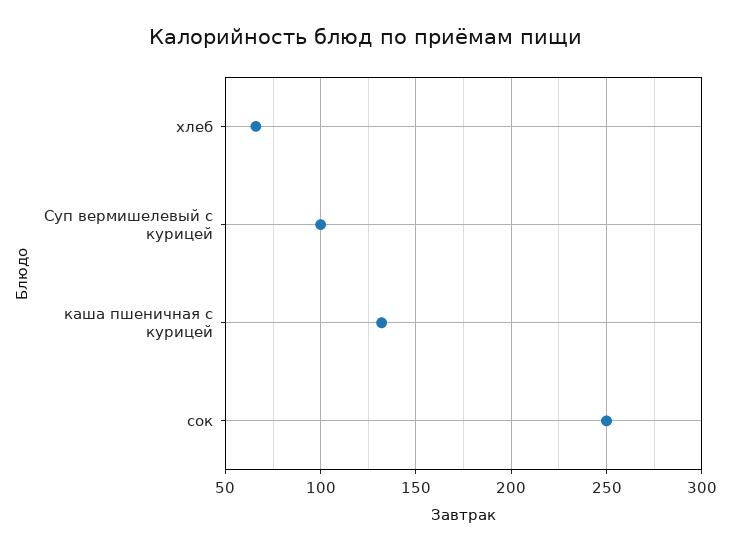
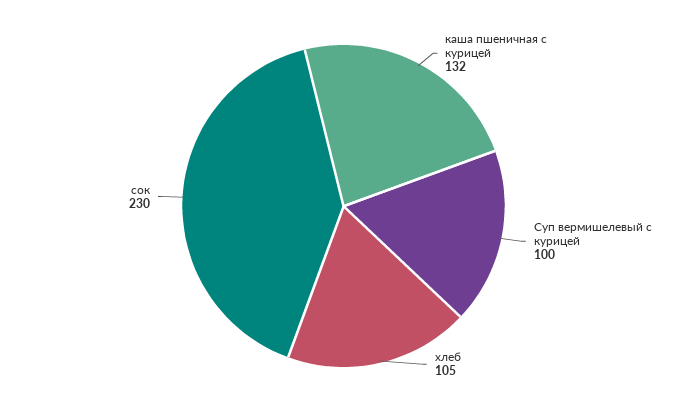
  {
-   "хлеб": 65,
+   "хлеб": 105,
    "Суп вермишелевый с курицей": 100,
    "каша пшеничная с курицей": 132,
-   "сок": 250
+   "сок": 230
  }

